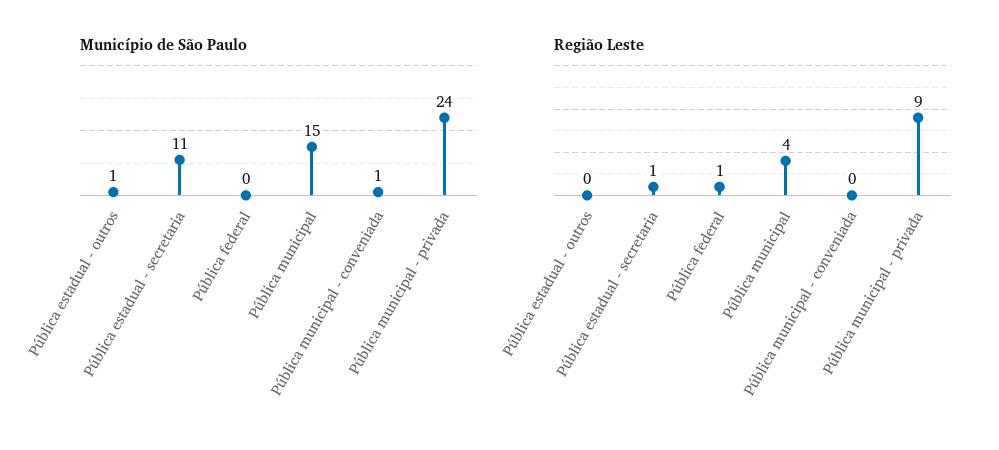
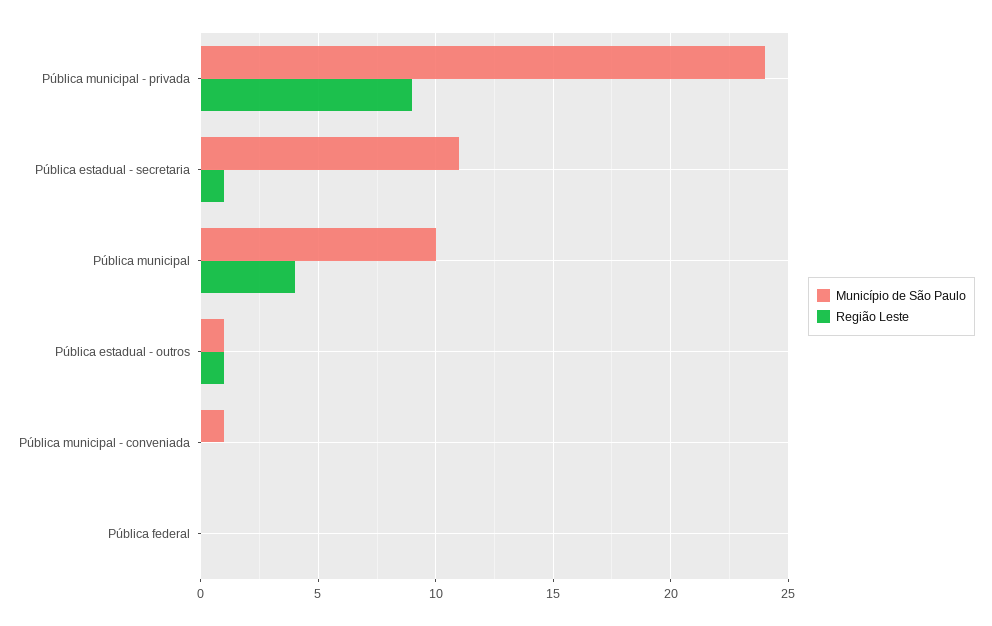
  {
    "Município de São Paulo": {
      "Pública estadual - outros": 1,
      "Pública estadual - secretaria": 11,
      "Pública federal": 0,
-     "Pública municipal": 15,
+     "Pública municipal": 10,
      "Pública municipal - conveniada": 1,
      "Pública municipal - privada": 24
    },
    "Região Leste": {
-     "Pública estadual - outros": 0,
+     "Pública estadual - outros": 1,
      "Pública estadual - secretaria": 1,
-     "Pública federal": 1,
+     "Pública federal": 0,
      "Pública municipal": 4,
      "Pública municipal - conveniada": 0,
      "Pública municipal - privada": 9
    }
  }

